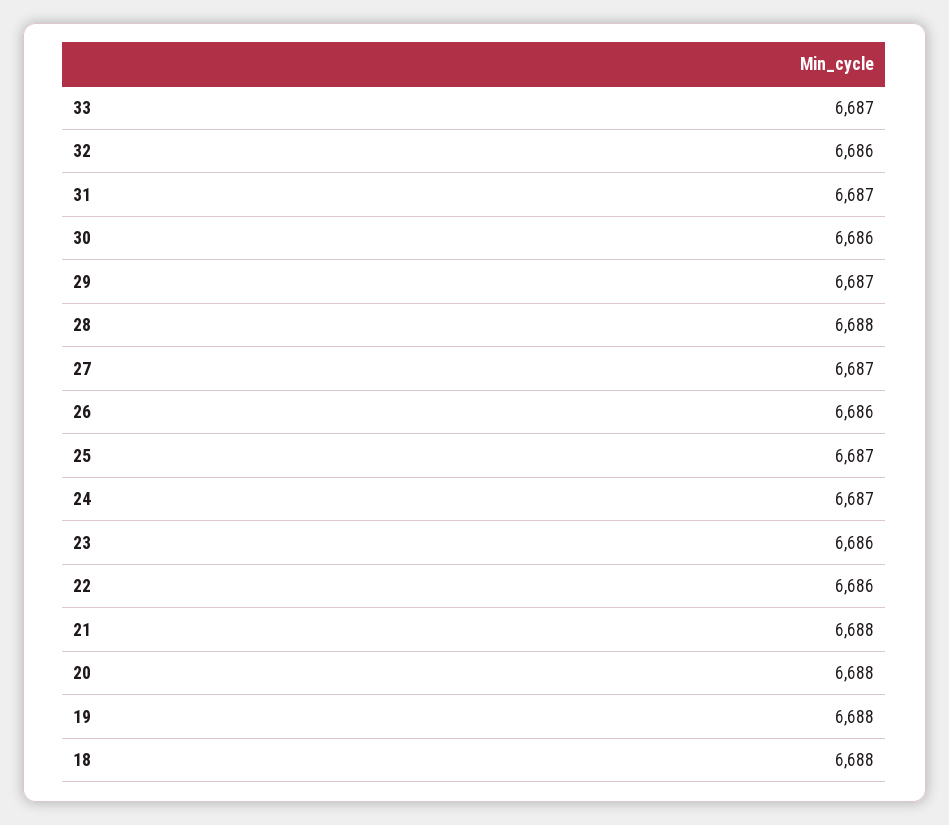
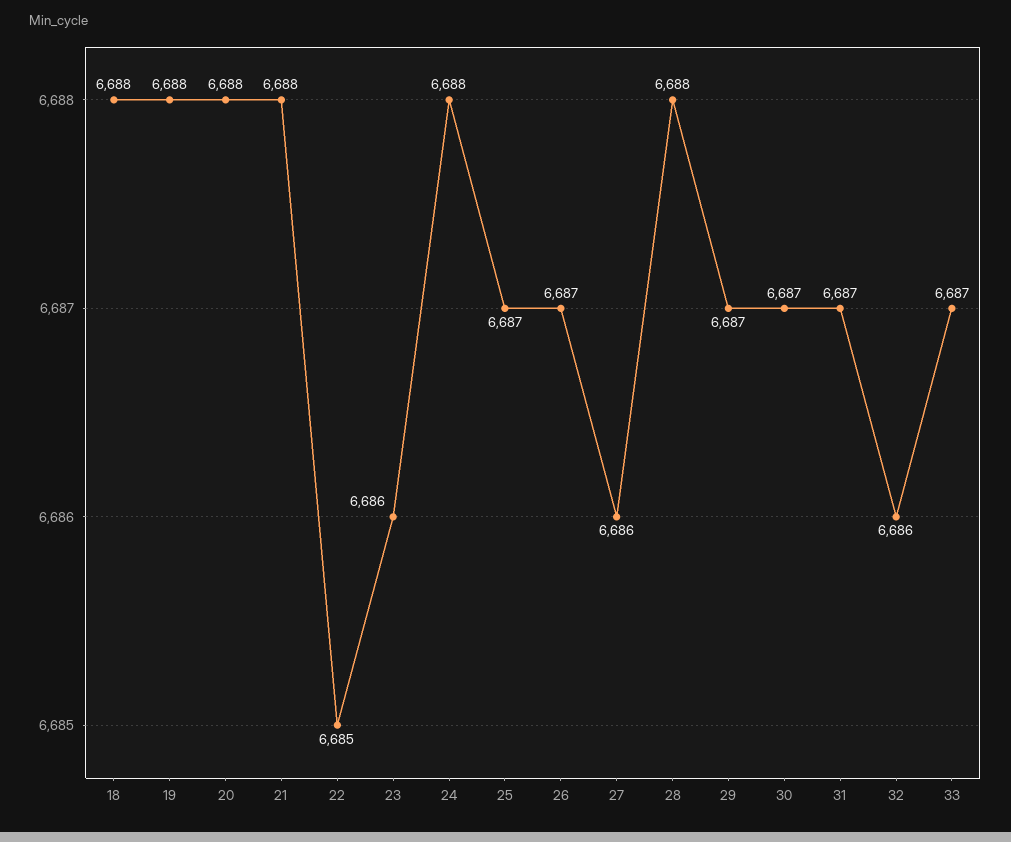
  {
    "33": 6687,
    "32": 6686,
    "31": 6687,
-   "30": 6686,
+   "30": 6687,
    "29": 6687,
    "28": 6688,
-   "27": 6687,
+   "27": 6686,
-   "26": 6686,
+   "26": 6687,
    "25": 6687,
-   "24": 6687,
+   "24": 6688,
    "23": 6686,
-   "22": 6686,
+   "22": 6685,
    "21": 6688,
    "20": 6688,
    "19": 6688,
    "18": 6688
  }

